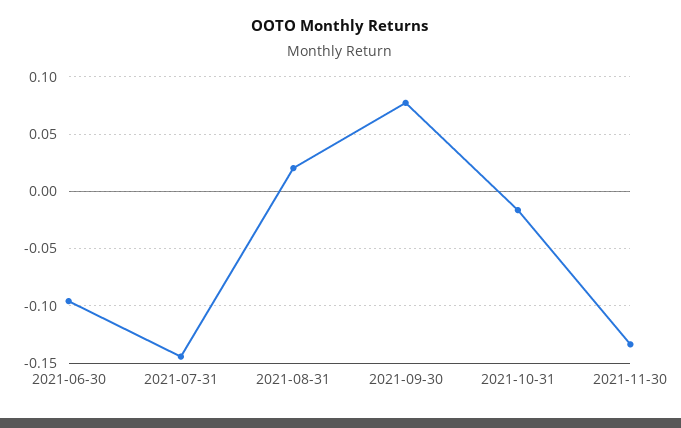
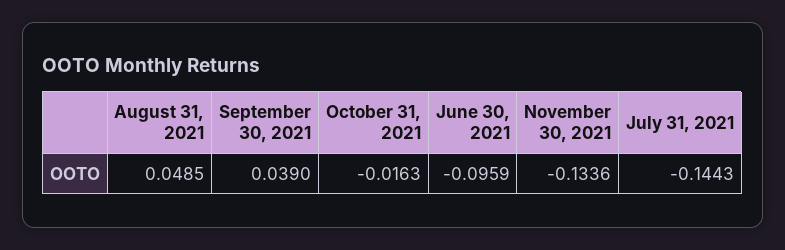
  {
    "2021-06-30": -0.0959,
    "2021-07-31": -0.1443,
-   "2021-08-31": 0.02,
+   "2021-08-31": 0.0485,
-   "2021-09-30": 0.08,
+   "2021-09-30": 0.039,
    "2021-10-31": -0.0163,
    "2021-11-30": -0.1336
  }

